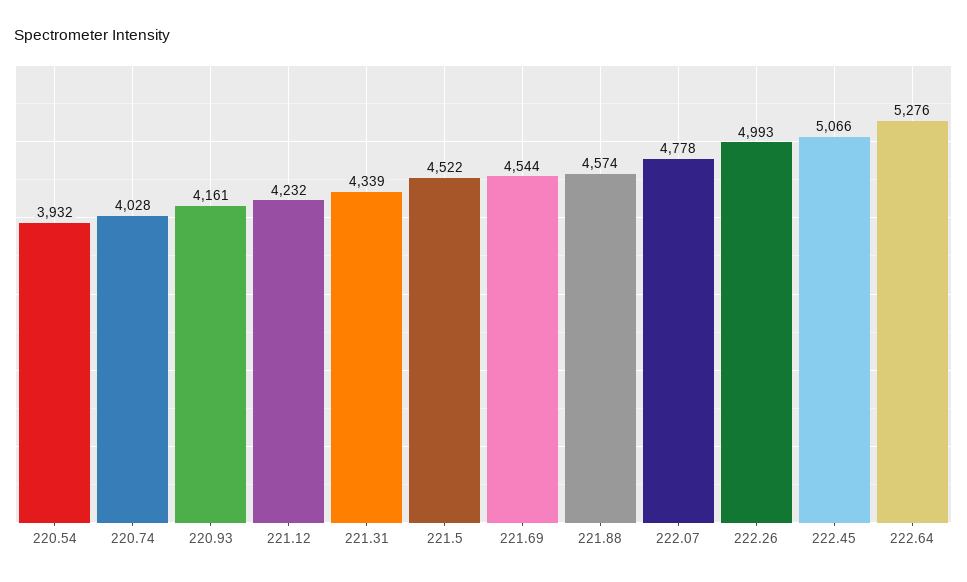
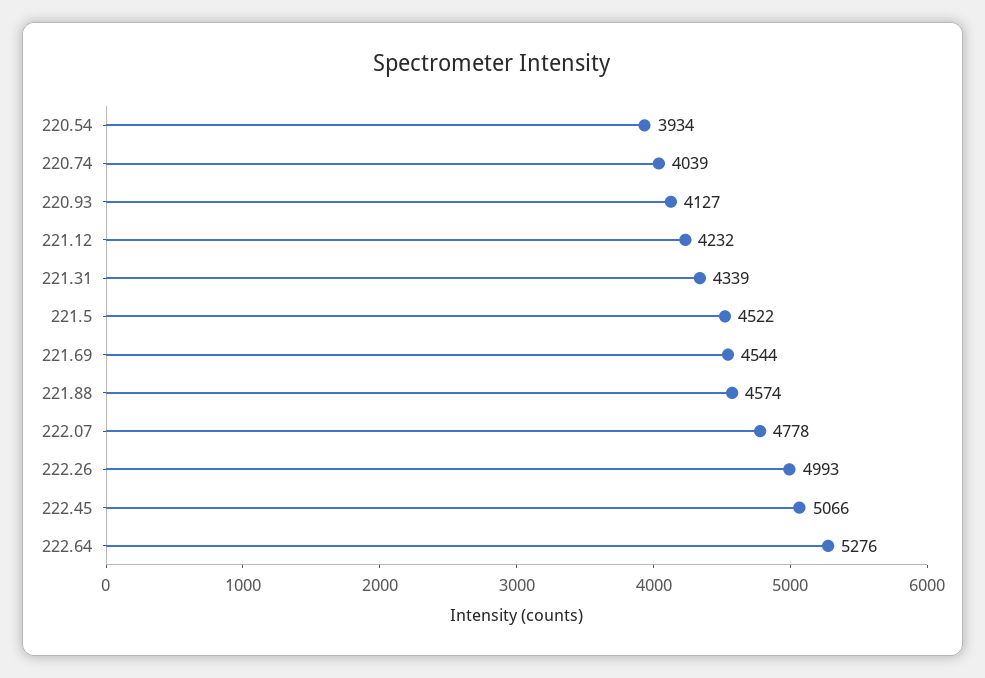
  {
-   "220.54": 3932,
+   "220.54": 3934,
-   "220.74": 4028,
+   "220.74": 4039,
-   "220.93": 4161,
+   "220.93": 4127,
    "221.12": 4232,
    "221.31": 4339,
    "221.5": 4522,
    "221.69": 4544,
    "221.88": 4574,
    "222.07": 4778,
    "222.26": 4993,
    "222.45": 5066,
    "222.64": 5276
  }

